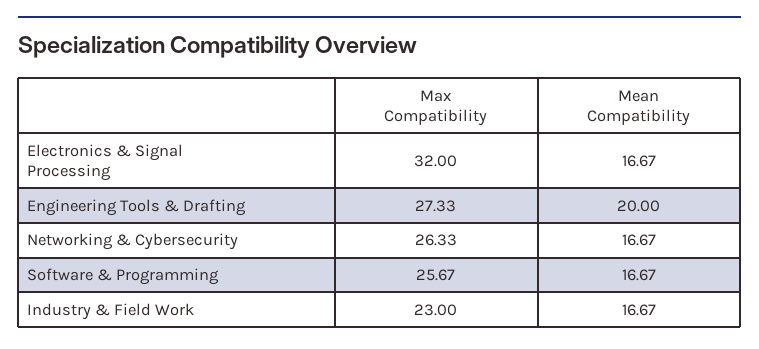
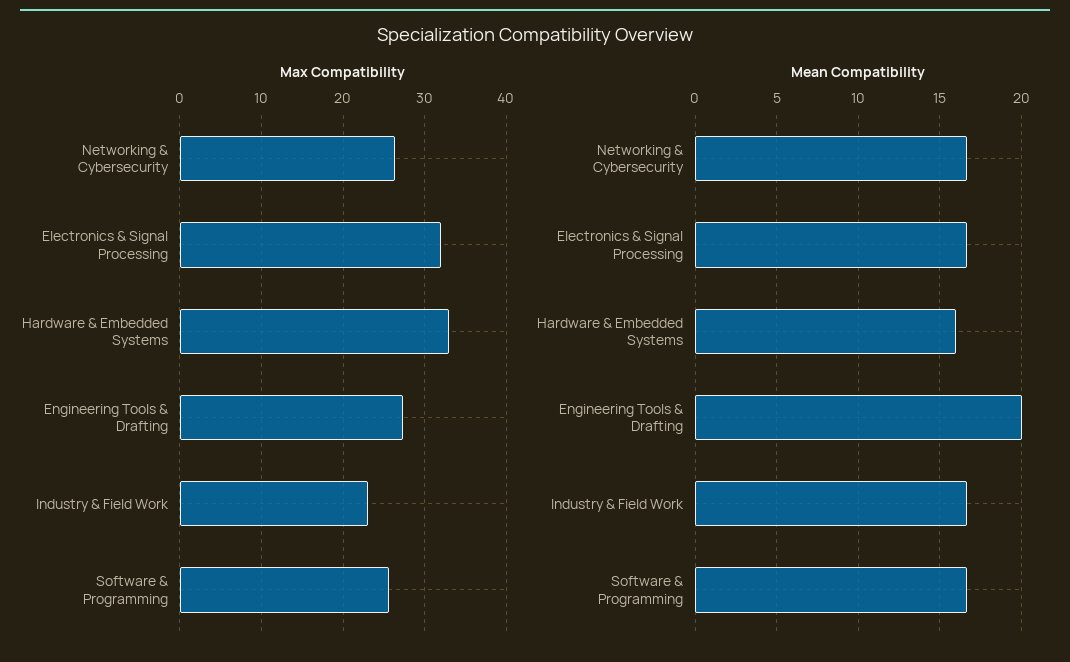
  {
    "Max Compatibility": {
      "Electronics & Signal Processing": 32,
      "Engineering Tools & Drafting": 27.33,
      "Networking & Cybersecurity": 26.33,
      "Software & Programming": 25.67,
-     "Industry & Field Work": 23
+     "Industry & Field Work": 23,
+     "Hardware & Embedded Systems": 33
    },
    "Mean Compatibility": {
      "Electronics & Signal Processing": 16.67,
      "Engineering Tools & Drafting": 20,
      "Networking & Cybersecurity": 16.67,
      "Software & Programming": 16.67,
-     "Industry & Field Work": 16.67
+     "Industry & Field Work": 16.67,
+     "Hardware & Embedded Systems": 16
    }
  }

